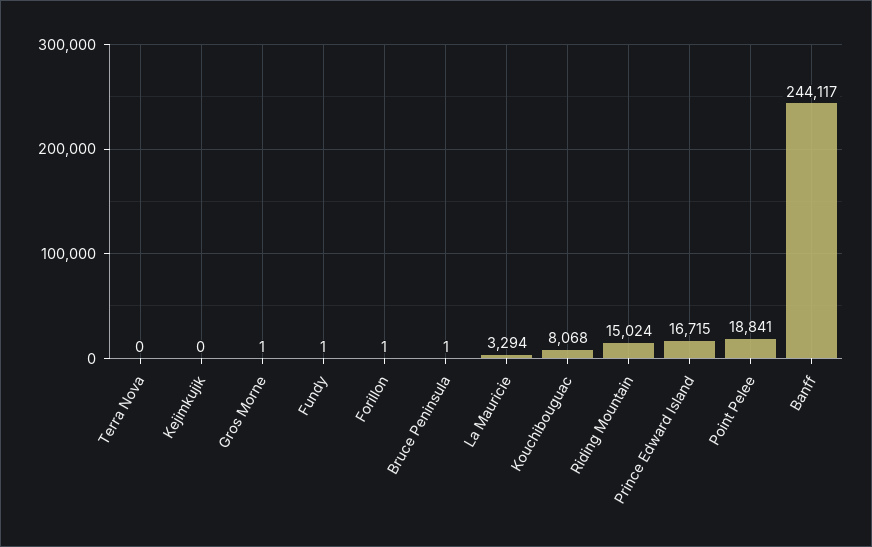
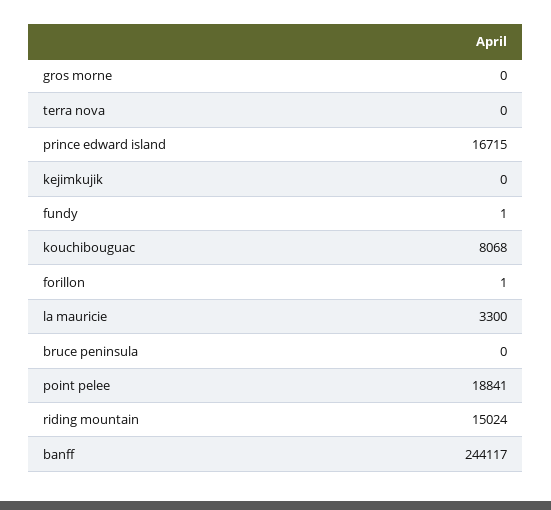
  {
    "Terra Nova": 0,
    "Kejimkujik": 0,
-   "Gros Morne": 1,
+   "Gros Morne": 0,
    "Fundy": 1,
    "Forillon": 1,
-   "Bruce Peninsula": 1,
+   "Bruce Peninsula": 0,
-   "La Mauricie": 3294,
+   "La Mauricie": 3300,
    "Kouchibouguac": 8068,
    "Riding Mountain": 15024,
    "Prince Edward Island": 16715,
    "Point Pelee": 18841,
    "Banff": 244117
  }

